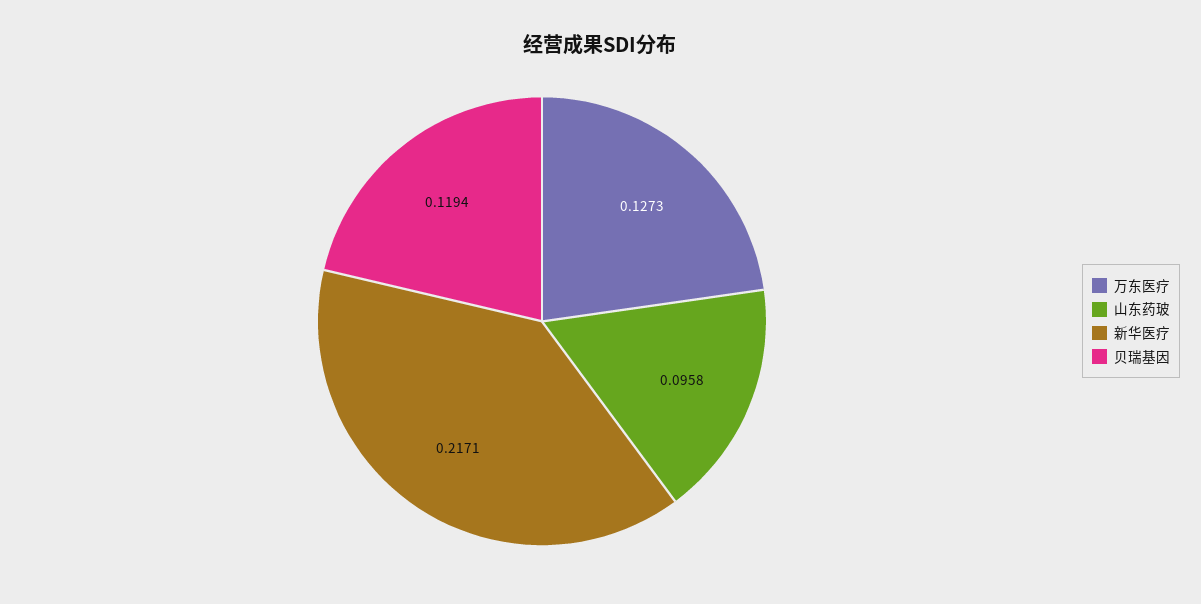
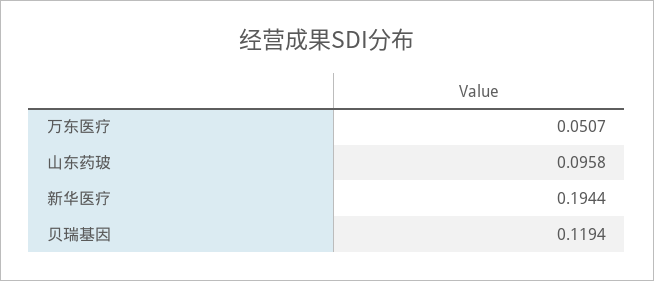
  {
-   "万东医疗": 0.1273,
+   "万东医疗": 0.0507,
    "山东药玻": 0.0958,
-   "新华医疗": 0.2171,
+   "新华医疗": 0.1944,
    "贝瑞基因": 0.1194
  }

